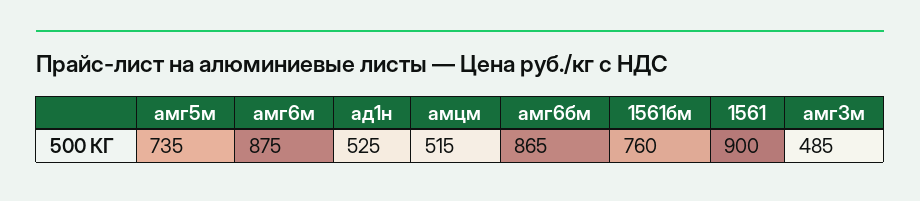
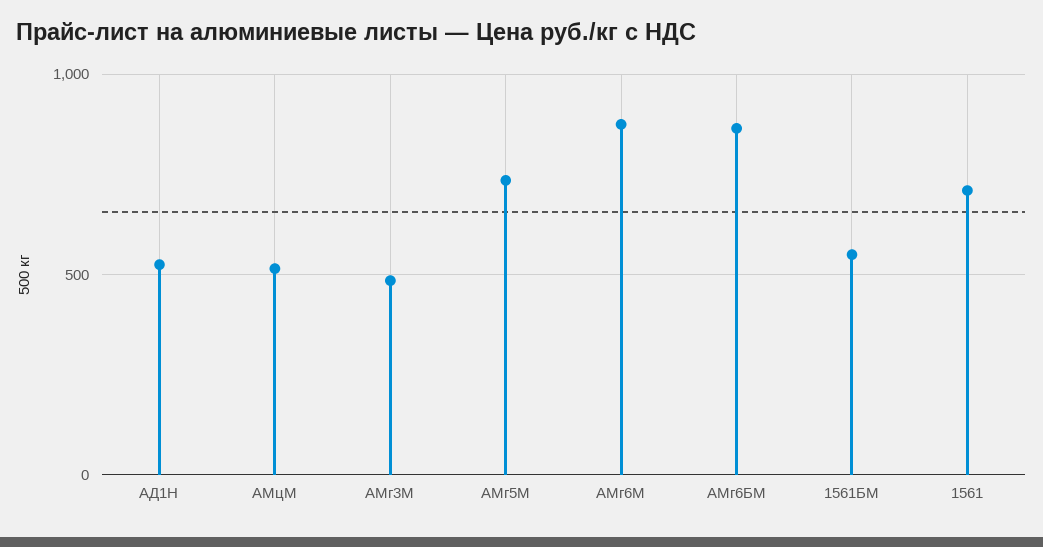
  {
    "амг5м": 735,
    "амг6м": 875,
    "ад1н": 525,
    "амцм": 515,
    "амг6бм": 865,
-   "1561бм": 760,
+   "1561бм": 550,
-   "1561": 900,
+   "1561": 700,
    "амг3м": 485
  }

